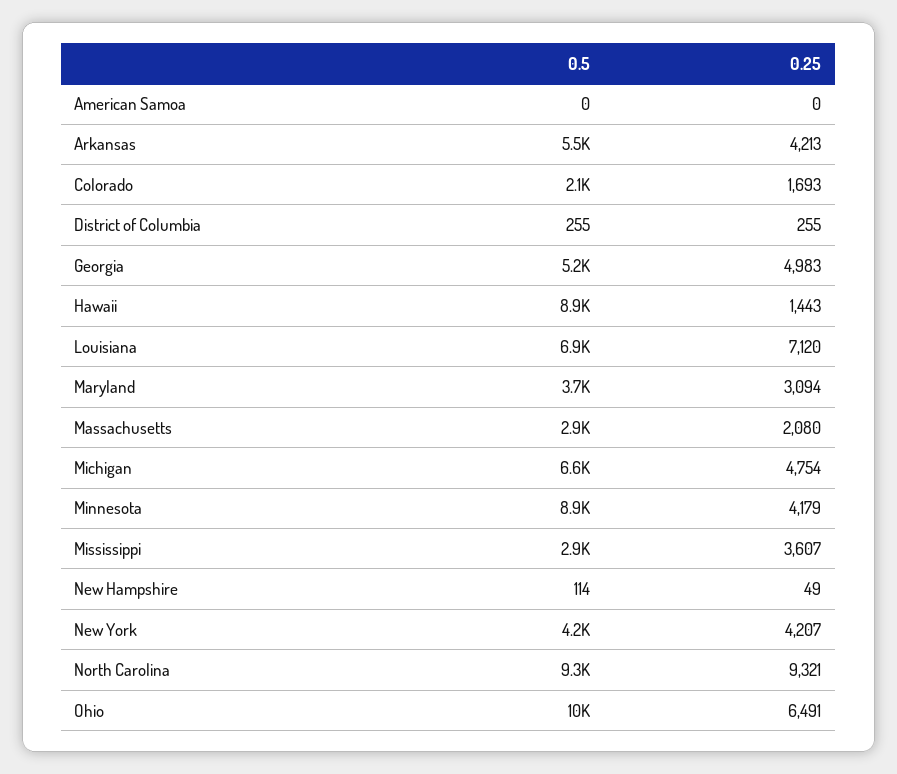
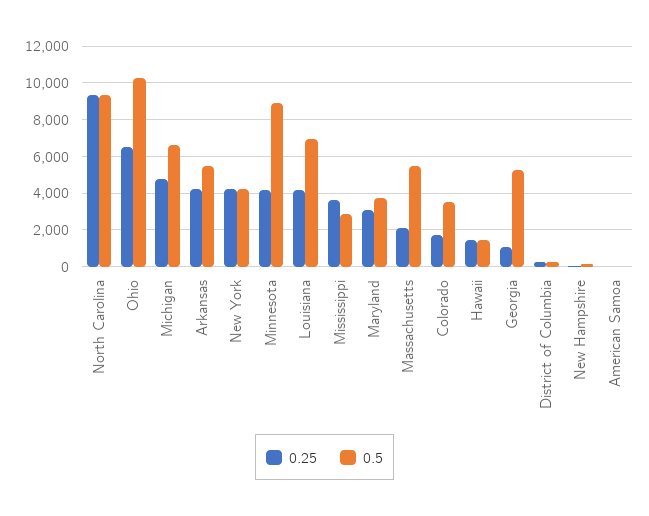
  {
    "0.5": {
      "American Samoa": 0,
      "Arkansas": 5500,
-     "Colorado": 2100,
+     "Colorado": 3500,
      "District of Columbia": 255,
      "Georgia": 5200,
-     "Hawaii": 8900,
+     "Hawaii": 1500,
      "Louisiana": 6900,
      "Maryland": 3700,
-     "Massachusetts": 2900,
+     "Massachusetts": 5500,
      "Michigan": 6600,
      "Minnesota": 8900,
      "Mississippi": 2900,
      "New Hampshire": 114,
      "New York": 4200,
      "North Carolina": 9300,
      "Ohio": 10000
    },
    "0.25": {
      "American Samoa": 0,
      "Arkansas": 4213,
      "Colorado": 1693,
      "District of Columbia": 255,
-     "Georgia": 4983,
+     "Georgia": 1000,
      "Hawaii": 1443,
-     "Louisiana": 7120,
+     "Louisiana": 4000,
      "Maryland": 3094,
      "Massachusetts": 2080,
      "Michigan": 4754,
      "Minnesota": 4179,
      "Mississippi": 3607,
      "New Hampshire": 49,
      "New York": 4207,
      "North Carolina": 9321,
      "Ohio": 6491
    }
  }

